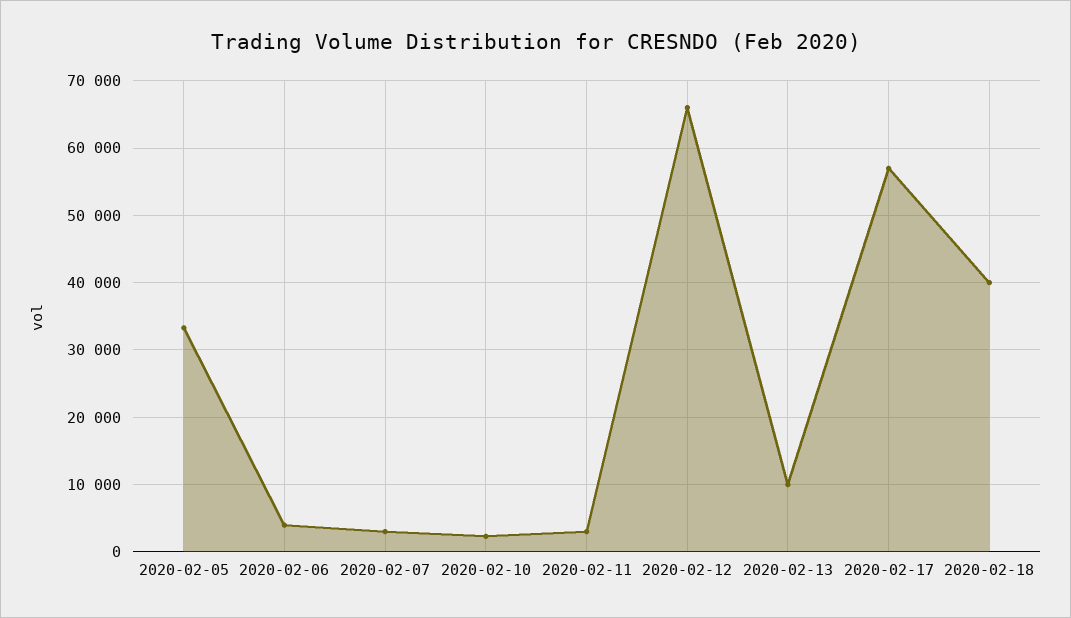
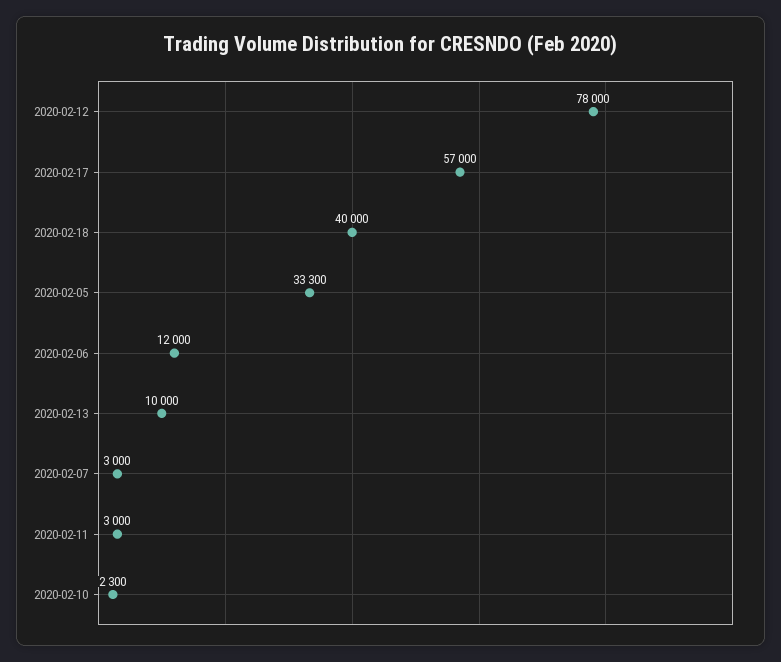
  {
    "2020-02-05": 33300,
-   "2020-02-06": 4000,
+   "2020-02-06": 12000,
    "2020-02-07": 3000,
    "2020-02-10": 2300,
    "2020-02-11": 3000,
-   "2020-02-12": 66000,
+   "2020-02-12": 78000,
    "2020-02-13": 10000,
    "2020-02-17": 57000,
    "2020-02-18": 40000
  }

